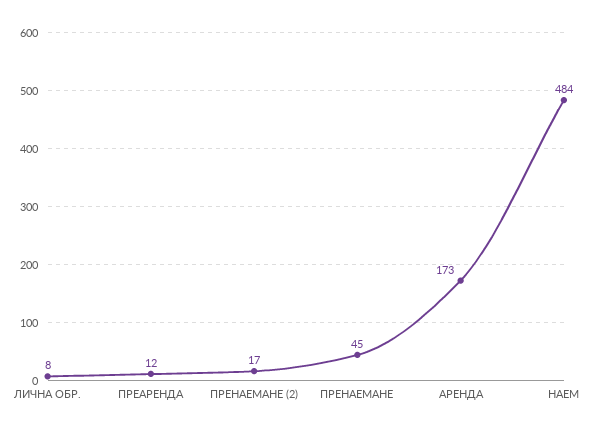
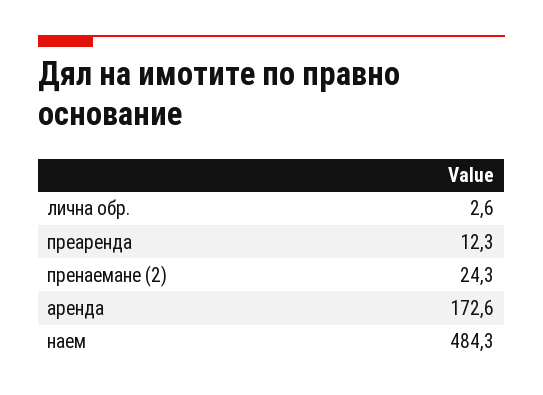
  {
-   "ЛИЧНА ОБР.": 8,
+   "ЛИЧНА ОБР.": 2.6,
    "ПРЕАРЕНДА": 12.3,
-   "ПРЕНАЕМАНЕ (2)": 17,
+   "ПРЕНАЕМАНЕ (2)": 24.3,
-   "ПРЕНАЕМАНЕ": 45,
    "АРЕНДА": 172.6,
    "НАЕМ": 484.3
  }

